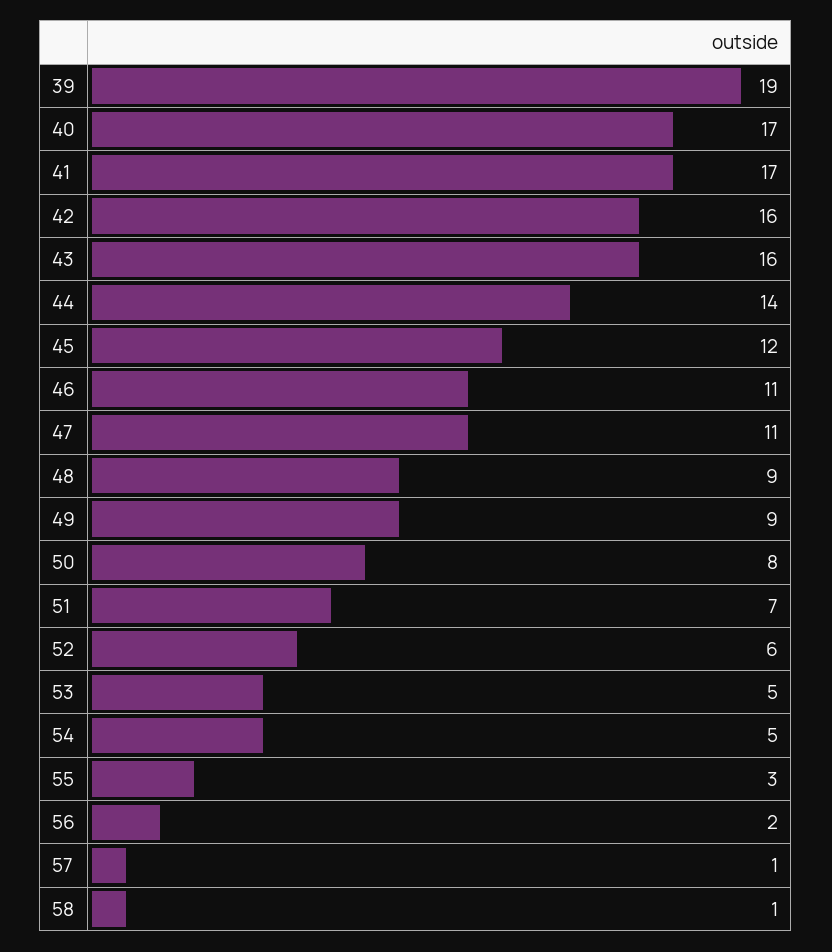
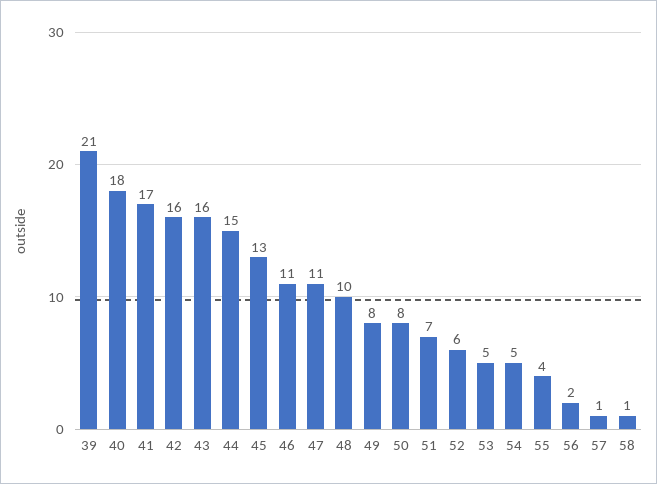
  {
-   "39": 19,
+   "39": 21,
-   "40": 17,
+   "40": 18,
    "41": 17,
    "42": 16,
    "43": 16,
-   "44": 14,
+   "44": 15,
-   "45": 12,
+   "45": 13,
    "46": 11,
    "47": 11,
-   "48": 9,
+   "48": 10,
-   "49": 9,
+   "49": 8,
    "50": 8,
    "51": 7,
    "52": 6,
    "53": 5,
    "54": 5,
-   "55": 3,
+   "55": 4,
    "56": 2,
    "57": 1,
    "58": 1
  }

